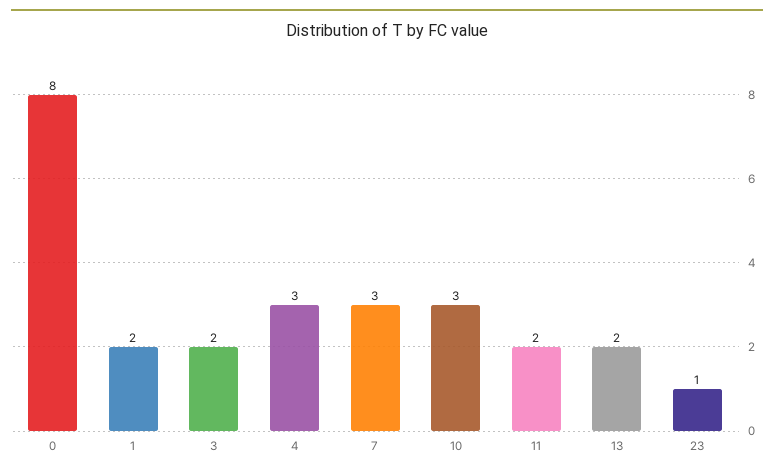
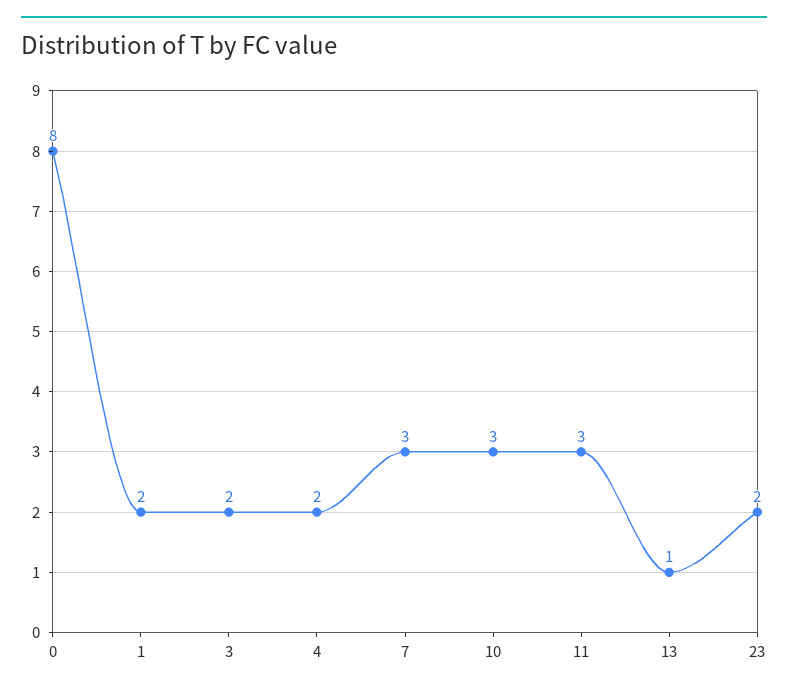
  {
    "0": 8,
    "1": 2,
    "3": 2,
-   "4": 3,
+   "4": 2,
    "7": 3,
    "10": 3,
-   "11": 2,
+   "11": 3,
-   "13": 2,
+   "13": 1,
-   "23": 1
+   "23": 2
  }

